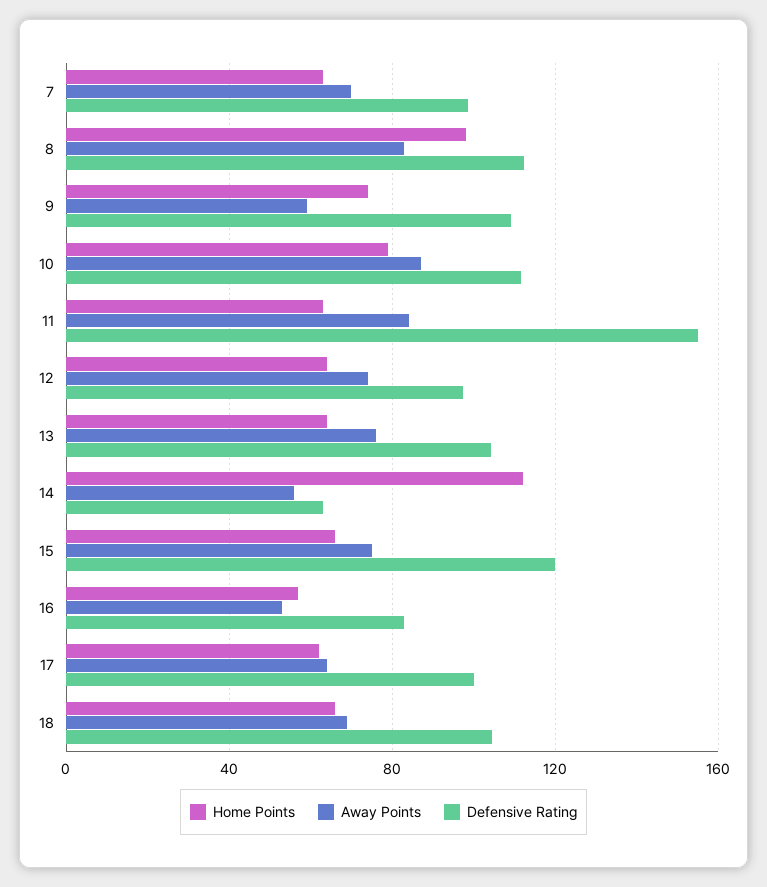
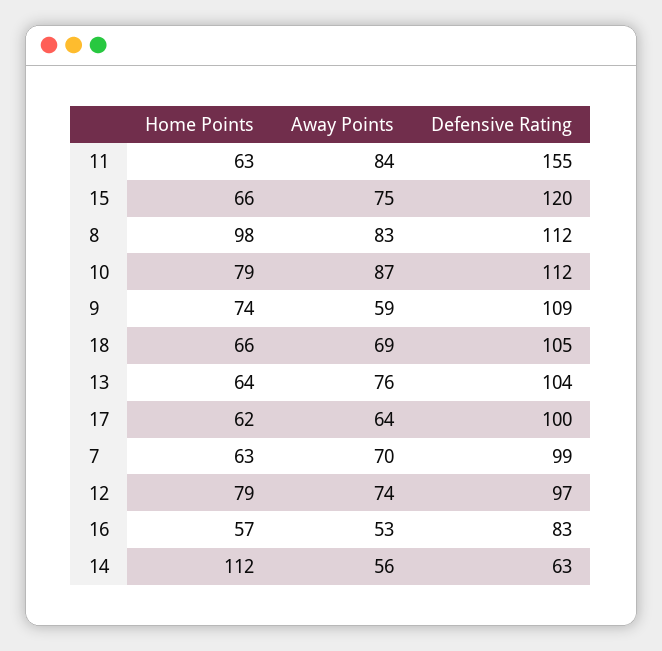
  {
    "Home Points": {
      "7": 63,
      "8": 98,
      "9": 74,
      "10": 79,
      "11": 63,
-     "12": 65,
+     "12": 79,
      "13": 64,
      "14": 112,
      "15": 66,
      "16": 57,
      "17": 62,
      "18": 66
    },
    "Away Points": {
      "7": 70,
      "8": 83,
      "9": 59,
      "10": 87,
      "11": 84,
      "12": 74,
      "13": 76,
      "14": 56,
      "15": 75,
      "16": 53,
      "17": 64,
      "18": 69
    },
    "Defensive Rating": {
      "7": 99,
      "8": 112,
      "9": 109,
      "10": 112,
      "11": 155,
      "12": 97,
      "13": 104,
      "14": 63,
      "15": 120,
      "16": 83,
      "17": 100,
      "18": 105
    }
  }

